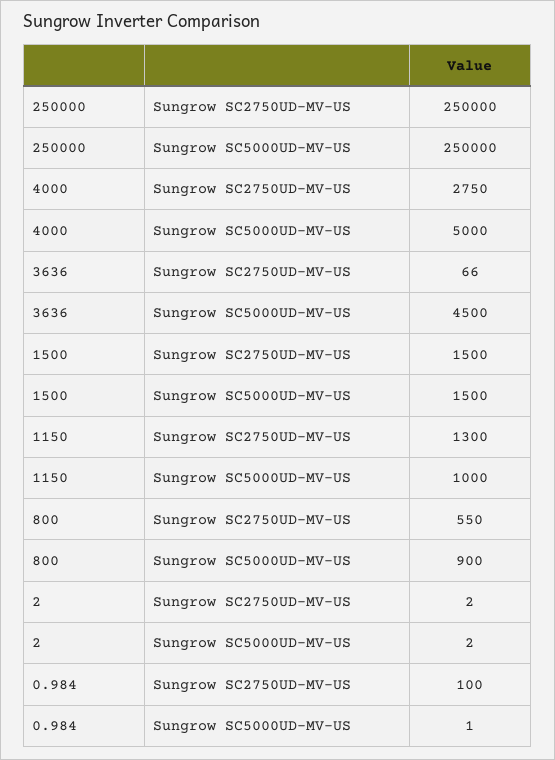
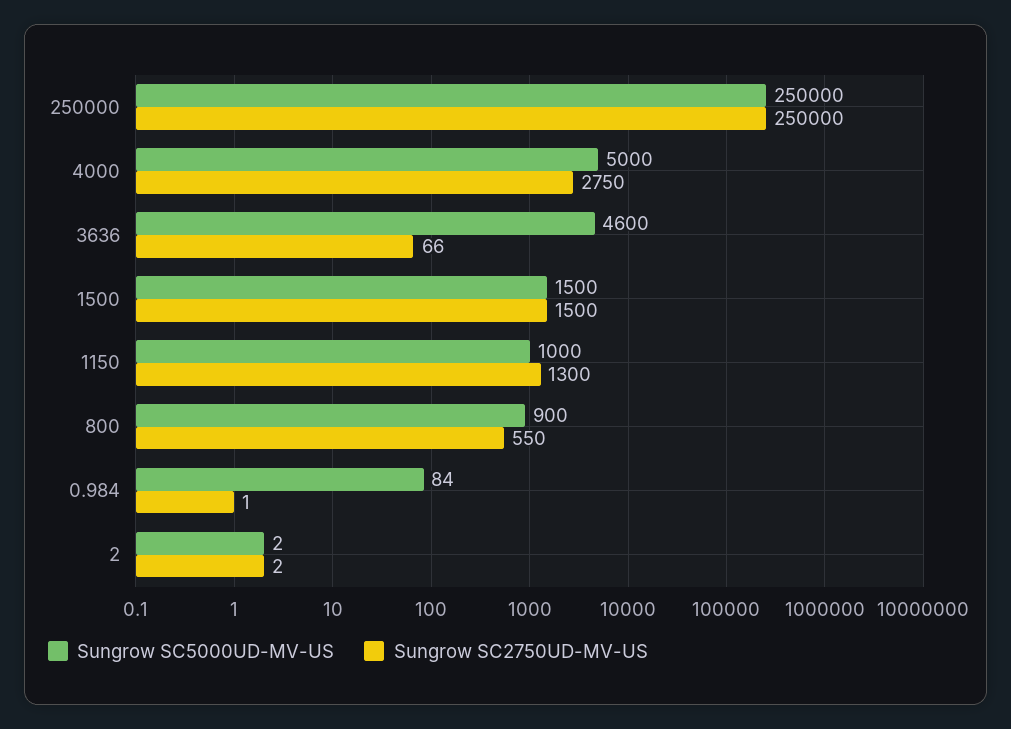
  {
    "Sungrow SC2750UD-MV-US": {
      "250000": 250000,
      "4000": 2750,
      "3636": 66,
      "1500": 1500,
      "1150": 1300,
      "800": 550,
      "2": 2,
-     "0.984": 100
+     "0.984": 1
    },
    "Sungrow SC5000UD-MV-US": {
      "250000": 250000,
      "4000": 5000,
-     "3636": 4500,
+     "3636": 4600,
      "1500": 1500,
      "1150": 1000,
      "800": 900,
      "2": 2,
-     "0.984": 1
+     "0.984": 84
    }
  }

